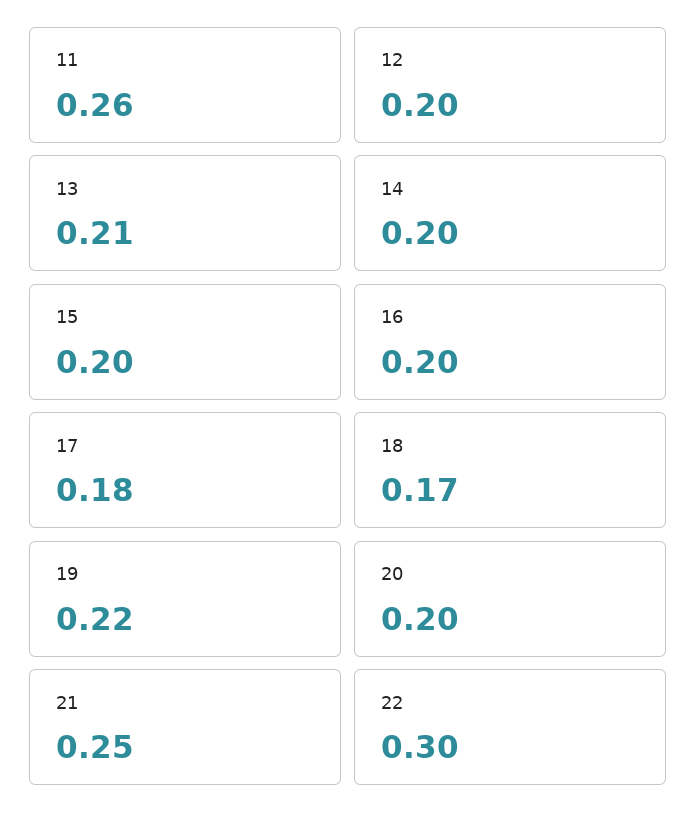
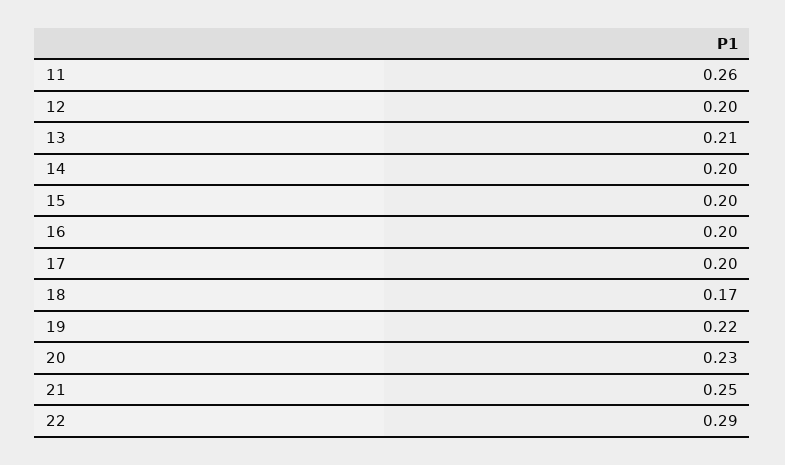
  {
    "11": 0.26,
    "12": 0.2,
    "13": 0.21,
    "14": 0.2,
    "15": 0.2,
    "16": 0.2,
-   "17": 0.18,
+   "17": 0.2,
    "18": 0.17,
    "19": 0.22,
-   "20": 0.2,
+   "20": 0.23,
    "21": 0.25,
-   "22": 0.3
+   "22": 0.29
  }

